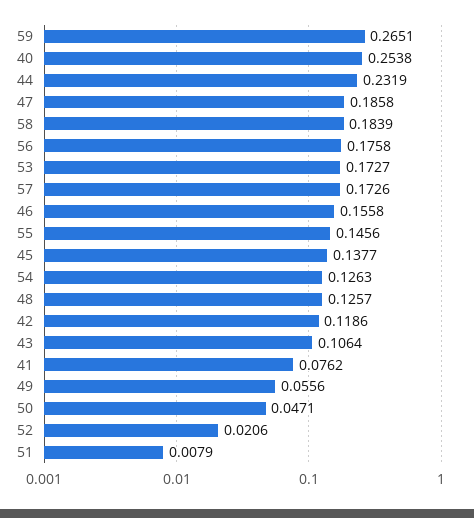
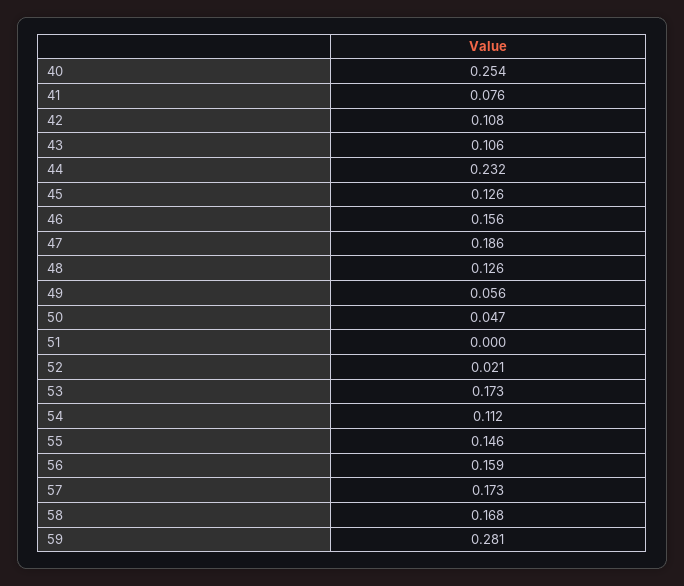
  {
-   "59": 0.2651,
+   "59": 0.281,
    "40": 0.2538,
    "44": 0.2319,
    "47": 0.1858,
-   "58": 0.1839,
+   "58": 0.168,
-   "56": 0.1758,
+   "56": 0.159,
    "53": 0.1727,
    "57": 0.1726,
    "46": 0.1558,
    "55": 0.1456,
-   "45": 0.1377,
+   "45": 0.126,
-   "54": 0.1263,
+   "54": 0.112,
    "48": 0.1257,
-   "42": 0.1186,
+   "42": 0.108,
    "43": 0.1064,
    "41": 0.0762,
    "49": 0.0556,
    "50": 0.0471,
    "52": 0.0206,
-   "51": 0.0079
+   "51": 0
  }

